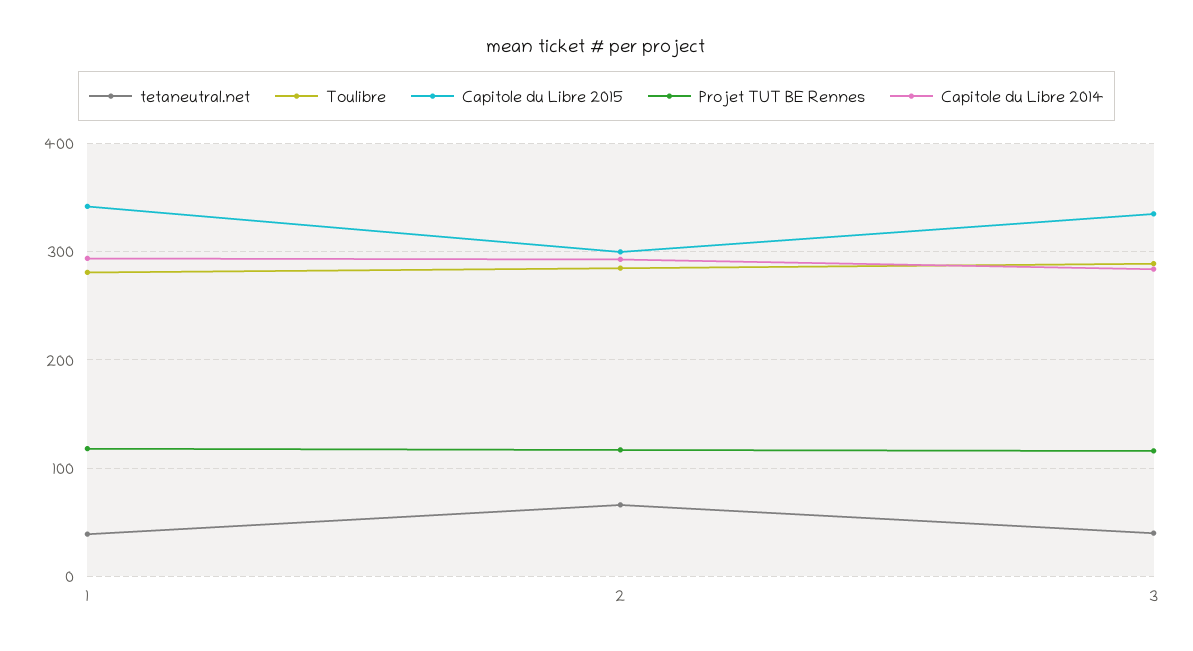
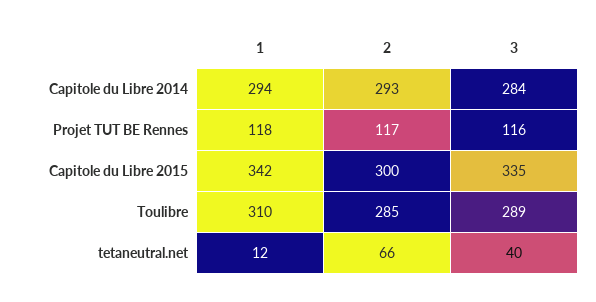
  {
    "tetaneutral.net": {
-     "1": 40,
+     "1": 12,
      "2": 66,
      "3": 40
    },
    "Toulibre": {
-     "1": 280,
+     "1": 310,
      "2": 285,
      "3": 289
    },
    "Capitole du Libre 2015": {
      "1": 342,
      "2": 300,
      "3": 335
    },
    "Projet TUT BE Rennes": {
      "1": 118,
      "2": 117,
      "3": 116
    },
    "Capitole du Libre 2014": {
      "1": 294,
      "2": 293,
      "3": 284
    }
  }

